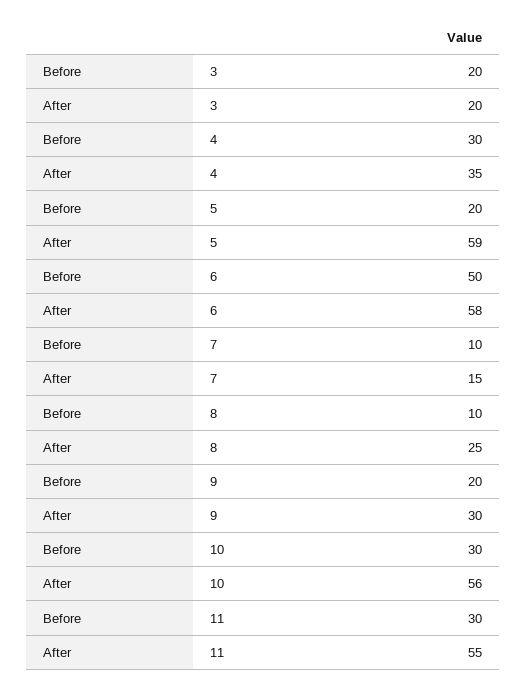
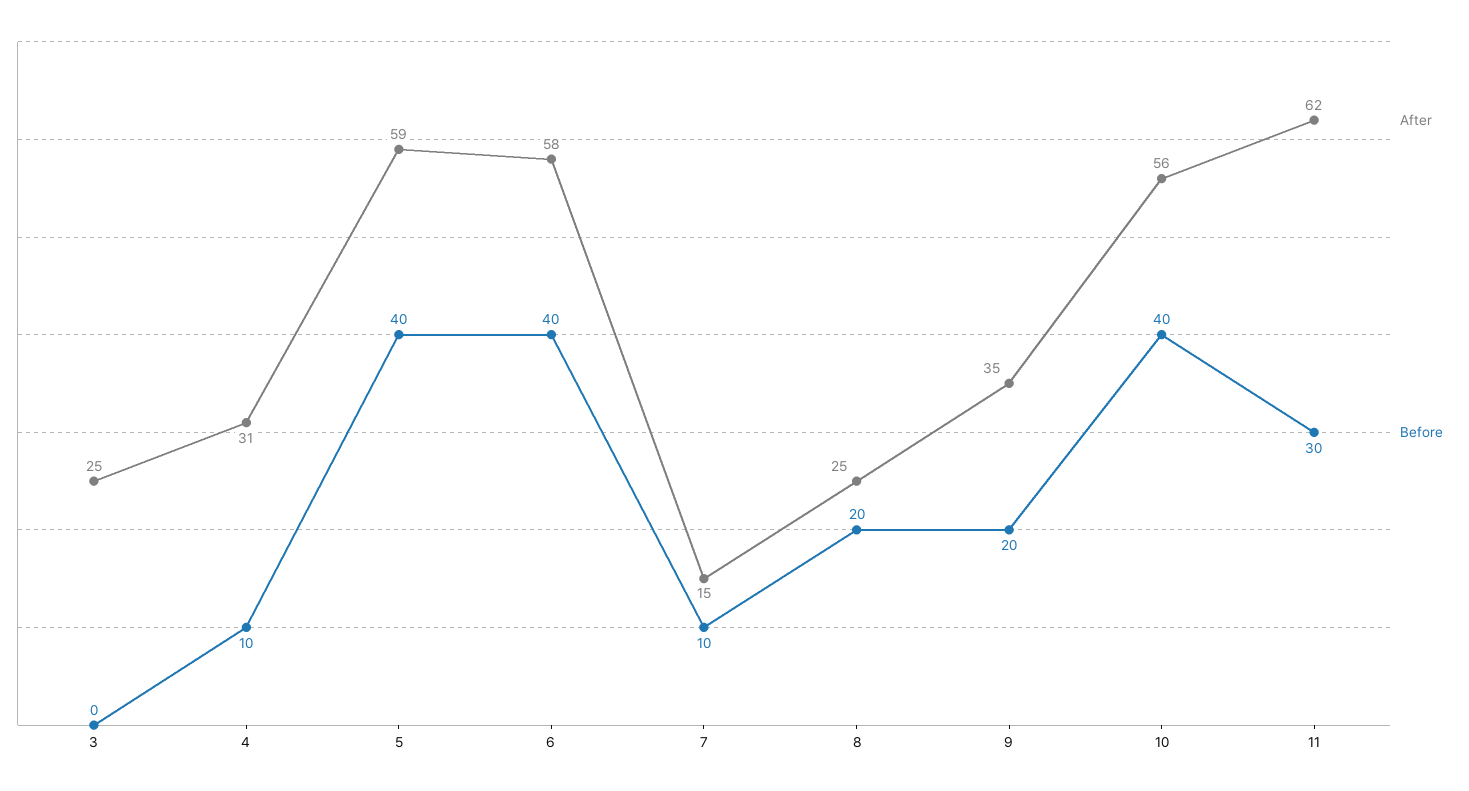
  {
    "Before": {
-     "3": 20,
+     "3": 0,
-     "4": 30,
+     "4": 10,
-     "5": 20,
+     "5": 40,
-     "6": 50,
+     "6": 40,
      "7": 10,
-     "8": 10,
+     "8": 20,
      "9": 20,
-     "10": 30,
+     "10": 40,
      "11": 30
    },
    "After": {
-     "3": 20,
+     "3": 25,
-     "4": 35,
+     "4": 31,
      "5": 59,
      "6": 58,
      "7": 15,
      "8": 25,
-     "9": 30,
+     "9": 35,
      "10": 56,
-     "11": 55
+     "11": 62
    }
  }

